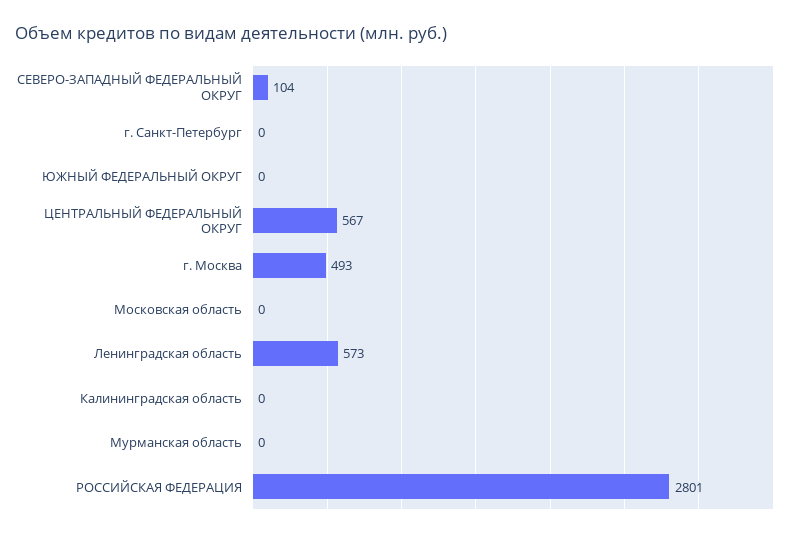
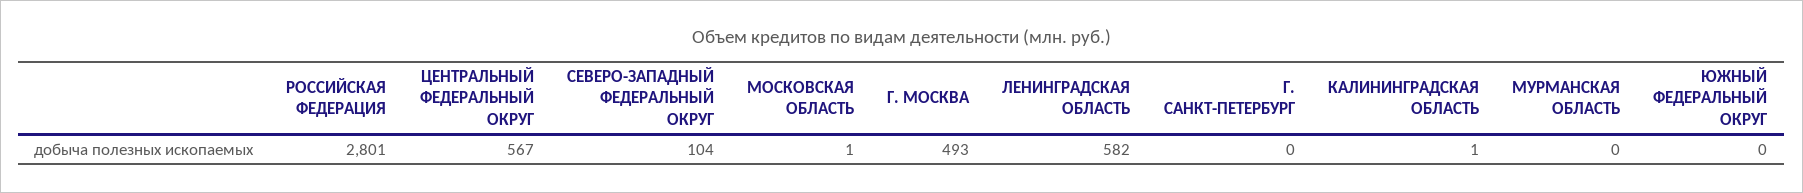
  {
    "СЕВЕРО-ЗАПАДНЫЙ ФЕДЕРАЛЬНЫЙ ОКРУГ": 104,
    "г. Санкт-Петербург": 0,
    "ЮЖНЫЙ ФЕДЕРАЛЬНЫЙ ОКРУГ": 0,
    "ЦЕНТРАЛЬНЫЙ ФЕДЕРАЛЬНЫЙ ОКРУГ": 567,
    "г. Москва": 493,
-   "Московская область": 0,
+   "Московская область": 1,
-   "Ленинградская область": 573,
+   "Ленинградская область": 582,
-   "Калининградская область": 0,
+   "Калининградская область": 1,
    "Мурманская область": 0,
    "РОССИЙСКАЯ ФЕДЕРАЦИЯ": 2801
  }

